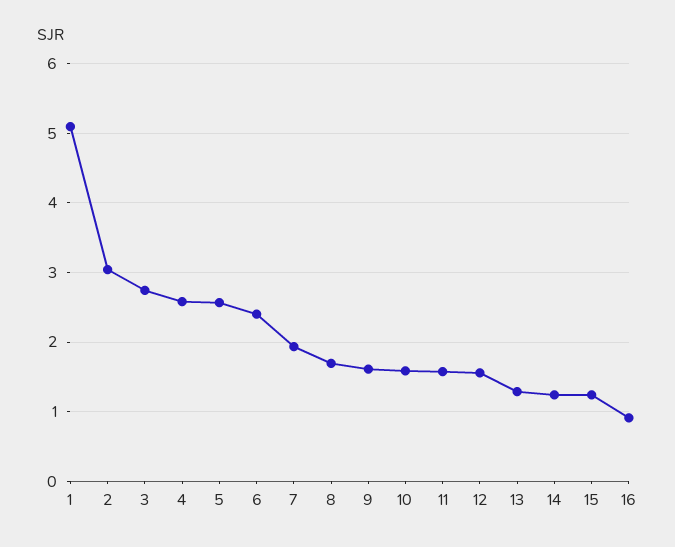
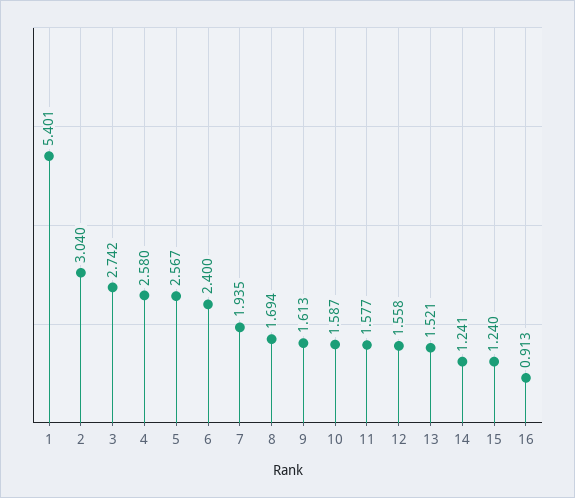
  {
-   "1": 5.1,
+   "1": 5.401,
    "2": 3.04,
    "3": 2.742,
    "4": 2.58,
    "5": 2.567,
    "6": 2.4,
    "7": 1.935,
    "8": 1.694,
    "9": 1.613,
    "10": 1.587,
    "11": 1.577,
    "12": 1.558,
-   "13": 1.3,
+   "13": 1.521,
    "14": 1.241,
    "15": 1.24,
    "16": 0.913
  }

